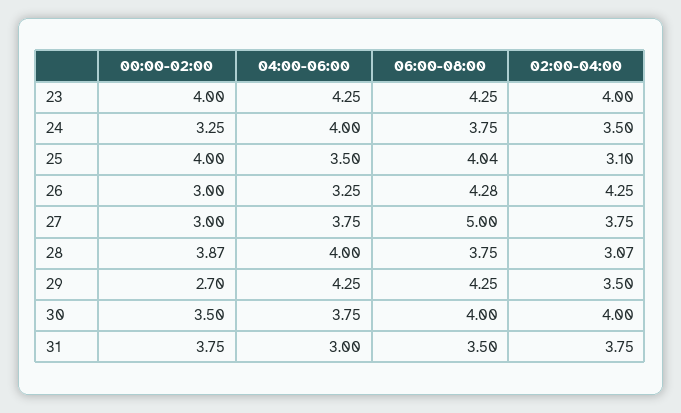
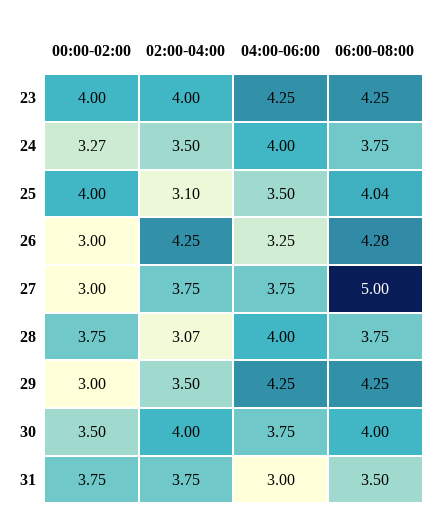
  {
    "00:00-02:00": {
      "23": 4,
-     "24": 3.25,
+     "24": 3.27,
      "25": 4,
      "26": 3,
      "27": 3,
-     "28": 3.87,
+     "28": 3.75,
-     "29": 2.7,
+     "29": 3,
      "30": 3.5,
      "31": 3.75
    },
    "04:00-06:00": {
      "23": 4.25,
      "24": 4,
      "25": 3.5,
      "26": 3.25,
      "27": 3.75,
      "28": 4,
      "29": 4.25,
      "30": 3.75,
      "31": 3
    },
    "06:00-08:00": {
      "23": 4.25,
      "24": 3.75,
      "25": 4.04,
      "26": 4.28,
      "27": 5,
      "28": 3.75,
      "29": 4.25,
      "30": 4,
      "31": 3.5
    },
    "02:00-04:00": {
      "23": 4,
      "24": 3.5,
      "25": 3.1,
      "26": 4.25,
      "27": 3.75,
      "28": 3.07,
      "29": 3.5,
      "30": 4,
      "31": 3.75
    }
  }

